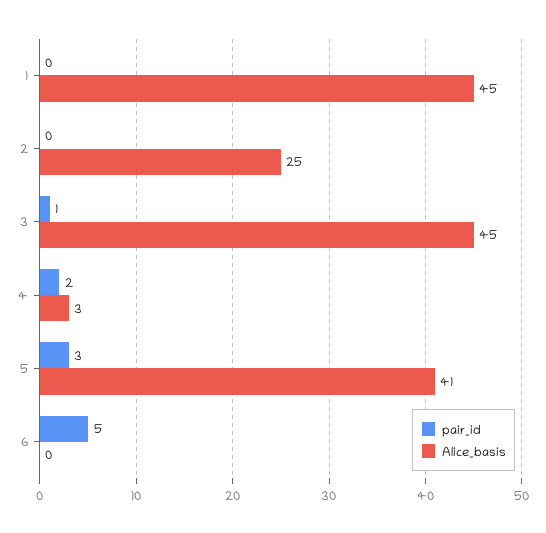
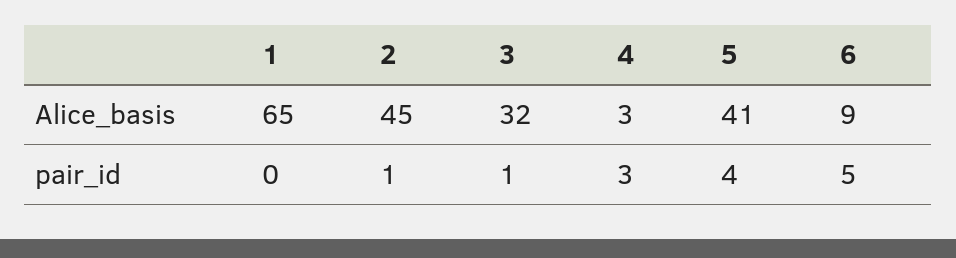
  {
    "pair_id": {
      "1": 0,
-     "2": 0,
+     "2": 1,
      "3": 1,
-     "4": 2,
+     "4": 3,
-     "5": 3,
+     "5": 4,
      "6": 5
    },
    "Alice_basis": {
-     "1": 45,
+     "1": 65,
-     "2": 25,
+     "2": 45,
-     "3": 45,
+     "3": 32,
      "4": 3,
      "5": 41,
-     "6": 0
+     "6": 9
    }
  }

